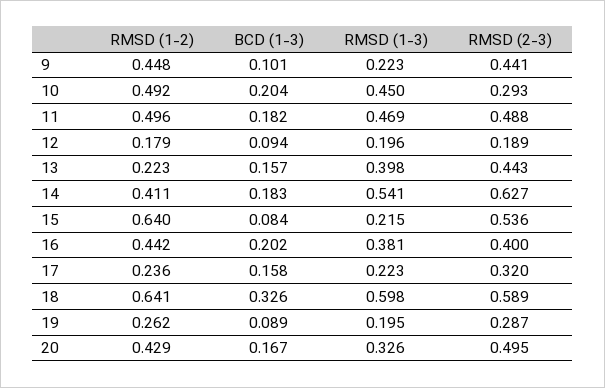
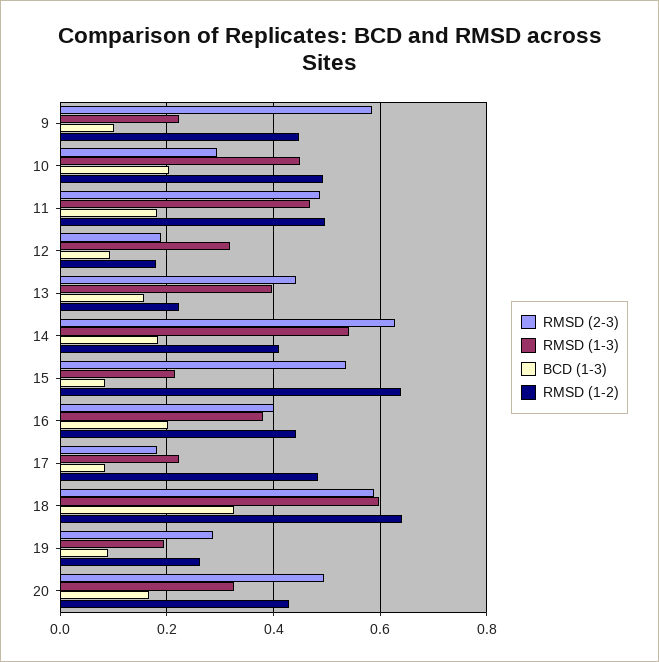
  {
    "RMSD (1-2)": {
      "9": 0.448,
      "10": 0.492,
      "11": 0.496,
      "12": 0.179,
      "13": 0.223,
      "14": 0.411,
      "15": 0.64,
      "16": 0.442,
-     "17": 0.236,
+     "17": 0.48,
      "18": 0.641,
      "19": 0.262,
      "20": 0.429
    },
    "BCD (1-3)": {
      "9": 0.101,
      "10": 0.204,
      "11": 0.182,
      "12": 0.094,
      "13": 0.157,
      "14": 0.183,
      "15": 0.084,
      "16": 0.202,
-     "17": 0.158,
+     "17": 0.08,
      "18": 0.326,
      "19": 0.089,
      "20": 0.167
    },
    "RMSD (1-3)": {
      "9": 0.223,
      "10": 0.45,
      "11": 0.469,
-     "12": 0.196,
+     "12": 0.32,
      "13": 0.398,
      "14": 0.541,
      "15": 0.215,
      "16": 0.381,
      "17": 0.223,
      "18": 0.598,
      "19": 0.195,
      "20": 0.326
    },
    "RMSD (2-3)": {
-     "9": 0.441,
+     "9": 0.58,
      "10": 0.293,
      "11": 0.488,
      "12": 0.189,
      "13": 0.443,
      "14": 0.627,
      "15": 0.536,
      "16": 0.4,
-     "17": 0.32,
+     "17": 0.18,
      "18": 0.589,
      "19": 0.287,
      "20": 0.495
    }
  }

